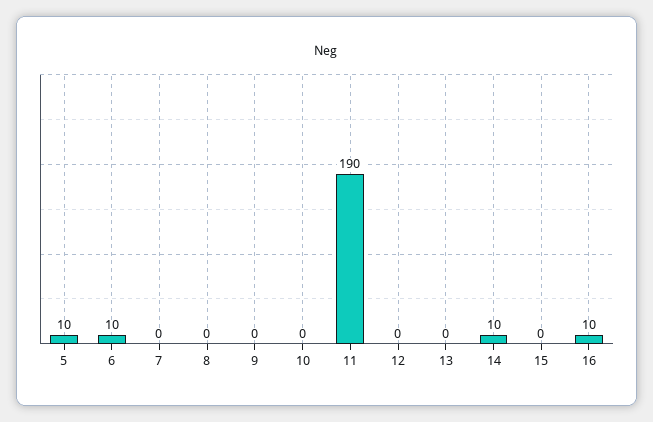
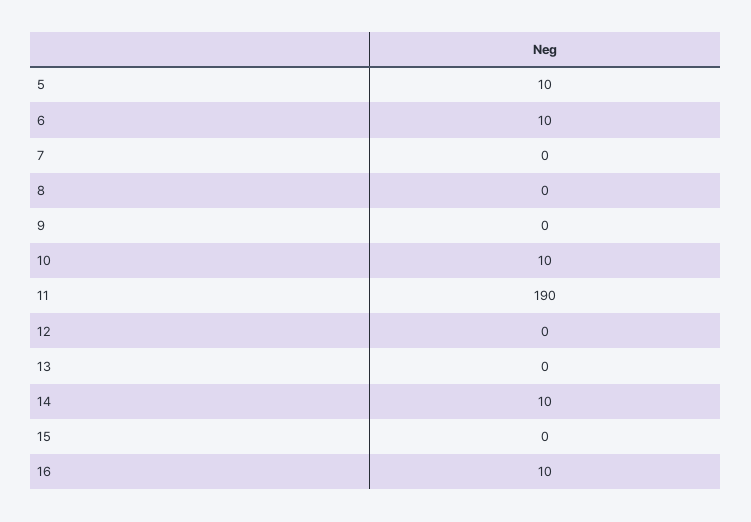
  {
    "5": 10,
    "6": 10,
    "7": 0,
    "8": 0,
    "9": 0,
-   "10": 0,
+   "10": 10,
    "11": 190,
    "12": 0,
    "13": 0,
    "14": 10,
    "15": 0,
    "16": 10
  }

